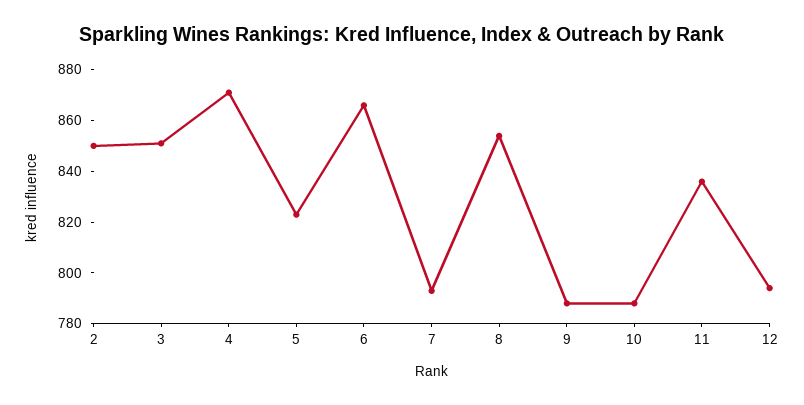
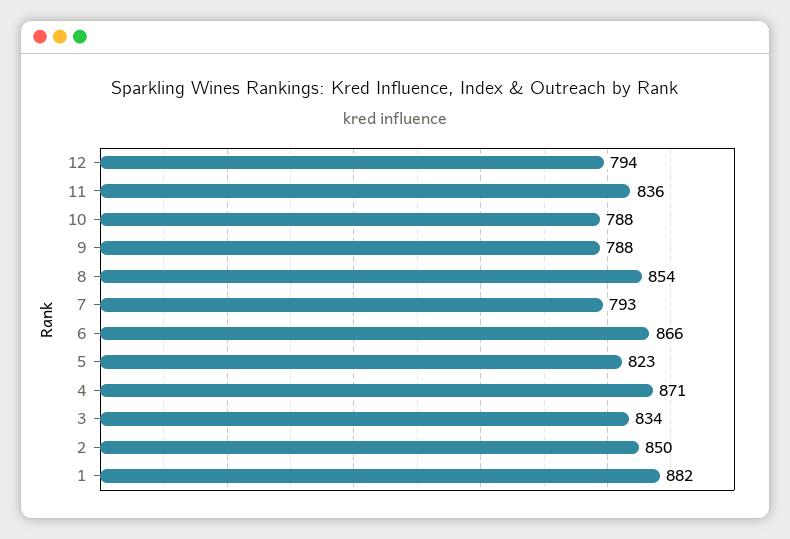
  {
    "2": 850,
-   "3": 850,
+   "3": 834,
    "4": 871,
    "5": 823,
    "6": 866,
    "7": 793,
    "8": 854,
    "9": 788,
    "10": 788,
    "11": 836,
-   "12": 794
+   "12": 794,
+   "1": 882
  }

